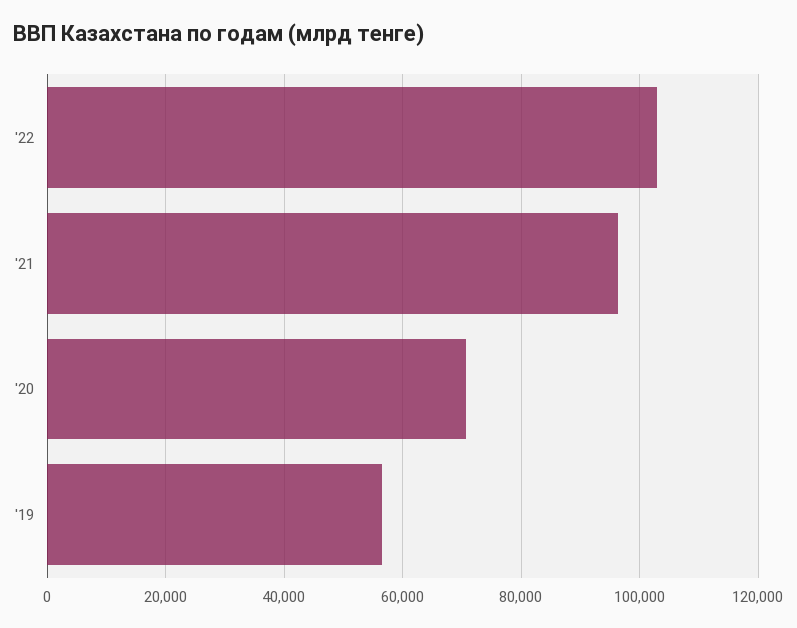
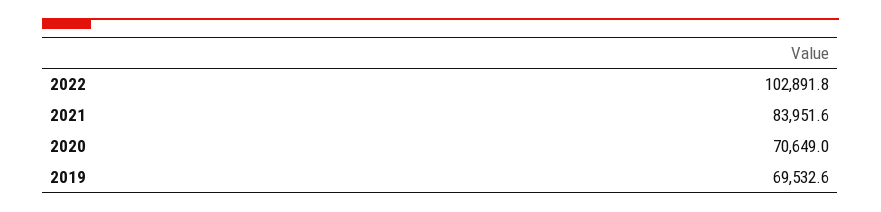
  {
    "'22": 102891.8,
-   "'21": 96000,
+   "'21": 83951.6,
    "'20": 70649,
-   "'19": 56000
+   "'19": 69532.6
  }

